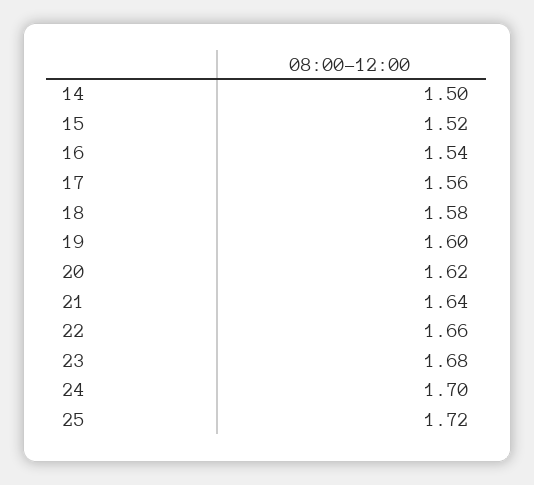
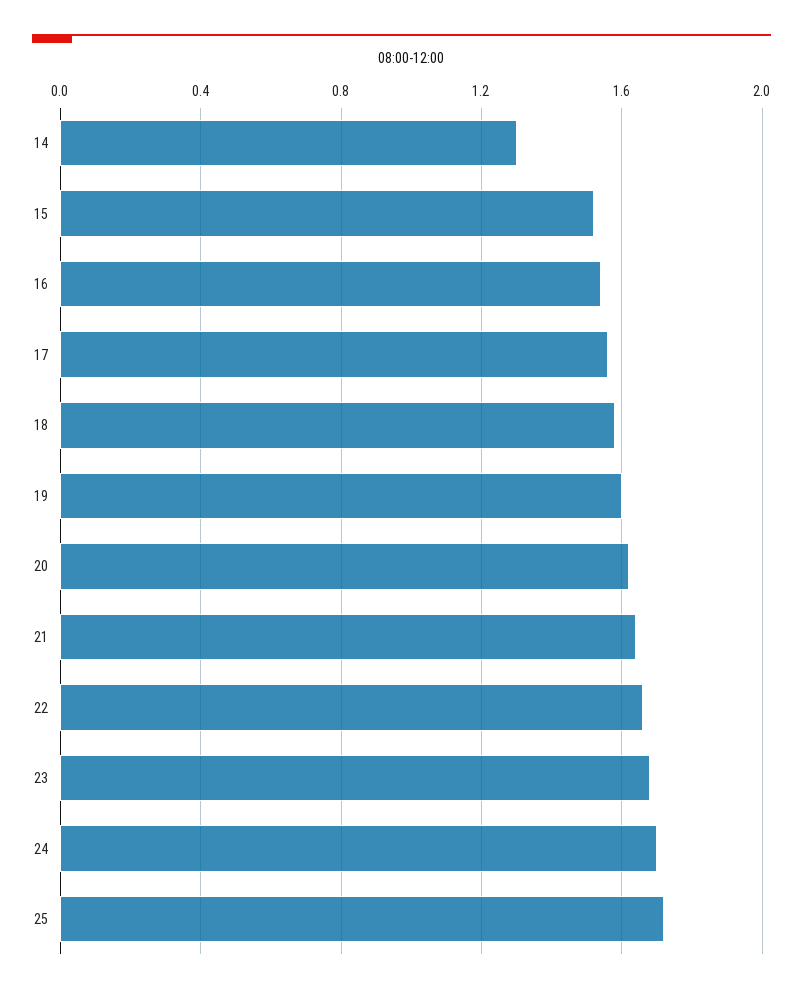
  {
-   "14": 1.5,
+   "14": 1.3,
    "15": 1.52,
    "16": 1.54,
    "17": 1.56,
    "18": 1.58,
    "19": 1.6,
    "20": 1.62,
    "21": 1.64,
    "22": 1.66,
    "23": 1.68,
    "24": 1.7,
    "25": 1.72
  }

